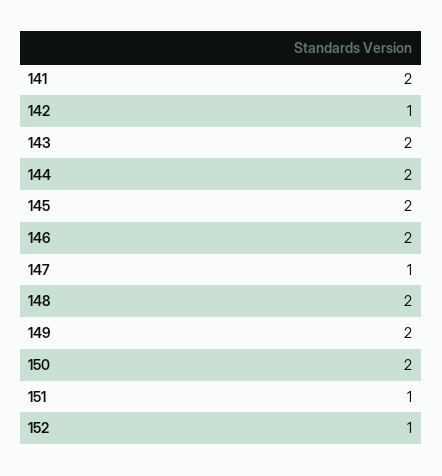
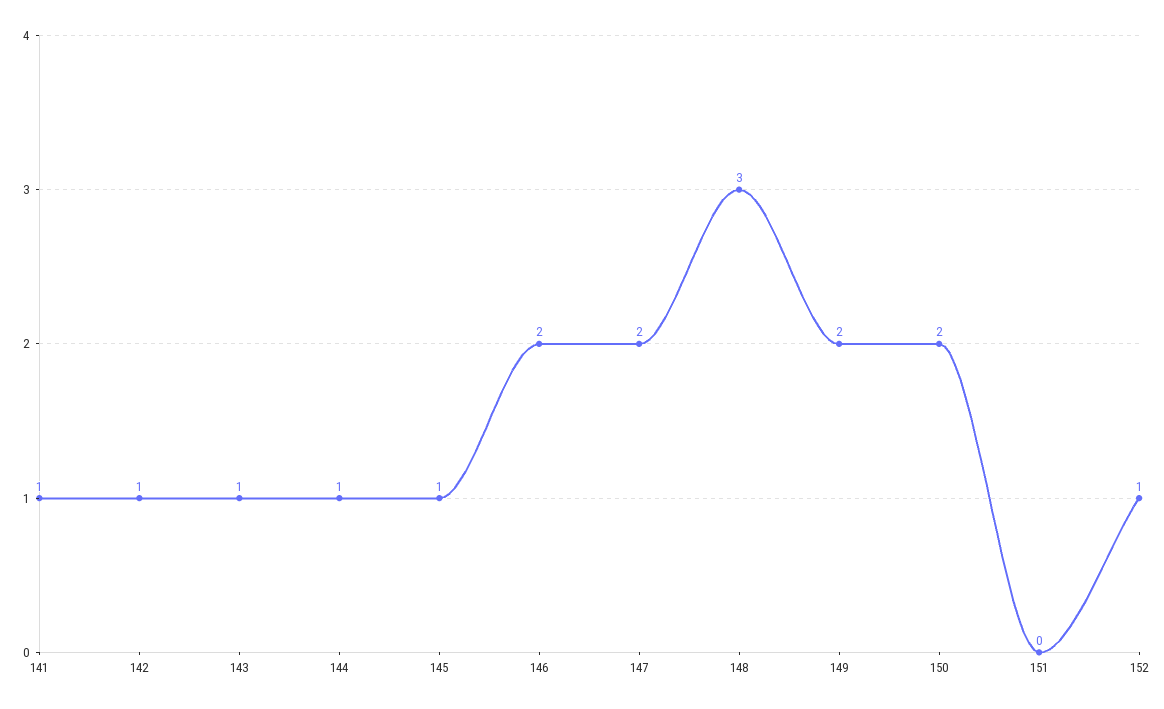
  {
-   "141": 2,
+   "141": 1,
    "142": 1,
-   "143": 2,
+   "143": 1,
-   "144": 2,
+   "144": 1,
-   "145": 2,
+   "145": 1,
    "146": 2,
-   "147": 1,
+   "147": 2,
-   "148": 2,
+   "148": 3,
    "149": 2,
    "150": 2,
-   "151": 1,
+   "151": 0,
    "152": 1
  }

